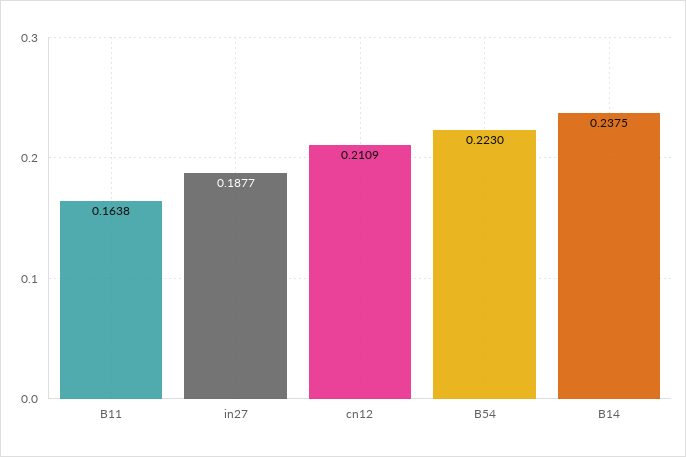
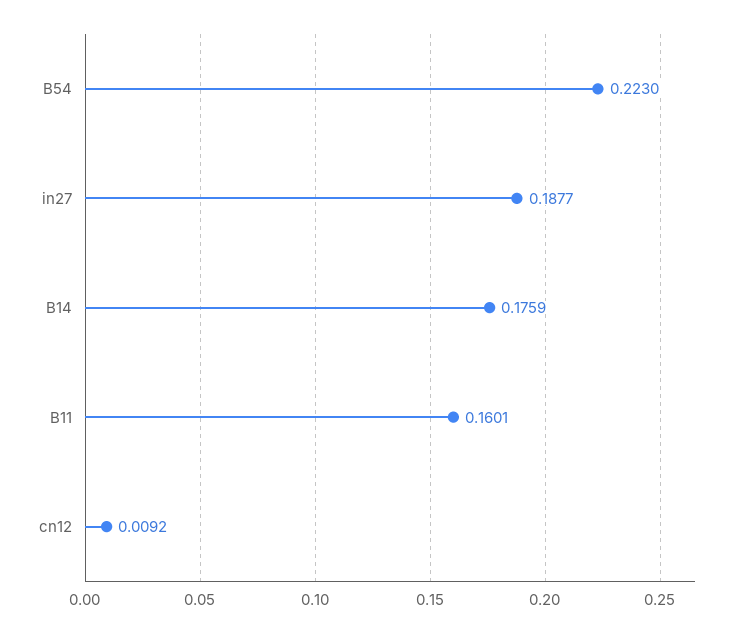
  {
-   "B11": 0.1638,
+   "B11": 0.1601,
    "in27": 0.1877,
-   "cn12": 0.2109,
+   "cn12": 0.0092,
    "B54": 0.223,
-   "B14": 0.2375
+   "B14": 0.1759
  }

